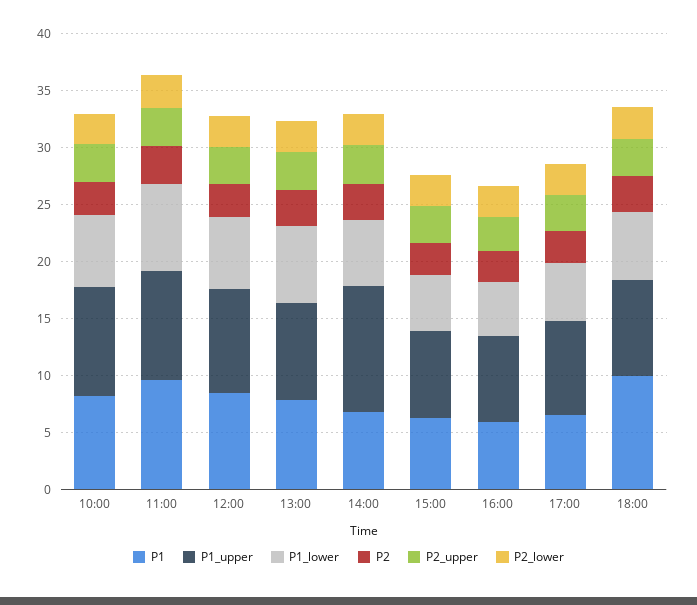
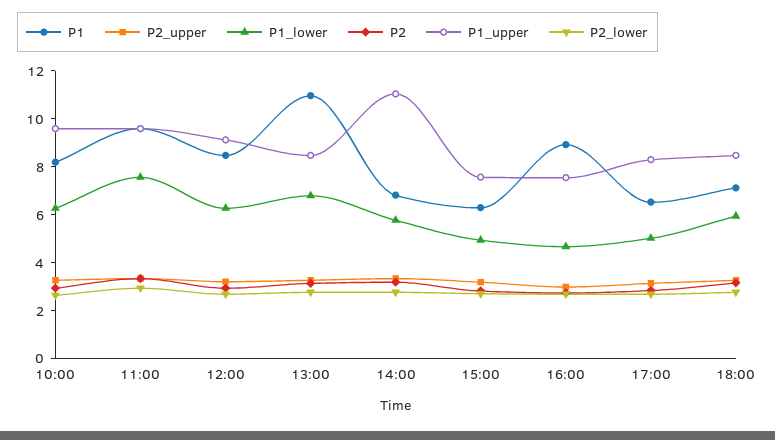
  {
    "P1": {
      "10:00": 8,
      "11:00": 9.5,
      "12:00": 8.5,
-     "13:00": 8,
+     "13:00": 11,
      "14:00": 7,
      "15:00": 6.5,
-     "16:00": 6,
+     "16:00": 9,
      "17:00": 6.5,
-     "18:00": 10
+     "18:00": 7
    },
    "P1_upper": {
      "10:00": 9.5,
      "11:00": 9.5,
      "12:00": 9,
      "13:00": 8.5,
      "14:00": 11,
      "15:00": 7.5,
      "16:00": 7.5,
      "17:00": 8.5,
      "18:00": 8.5
    },
    "P1_lower": {
      "10:00": 6.5,
      "11:00": 7.5,
      "12:00": 6.5,
      "13:00": 7,
      "14:00": 6,
      "15:00": 5,
      "16:00": 4.5,
      "17:00": 5,
      "18:00": 6
    },
    "P2": {
      "10:00": 3,
      "11:00": 3.5,
      "12:00": 3,
      "13:00": 3,
      "14:00": 3,
      "15:00": 3,
      "16:00": 3,
      "17:00": 3,
      "18:00": 3
    },
    "P2_upper": {
      "10:00": 3.5,
      "11:00": 3.5,
      "12:00": 3,
      "13:00": 3.5,
      "14:00": 3.5,
      "15:00": 3,
      "16:00": 3,
      "17:00": 3,
      "18:00": 3.5
    },
    "P2_lower": {
      "10:00": 2.5,
      "11:00": 3,
      "12:00": 2.5,
      "13:00": 3,
      "14:00": 3,
      "15:00": 2.5,
      "16:00": 2.5,
      "17:00": 2.5,
      "18:00": 3
    }
  }

